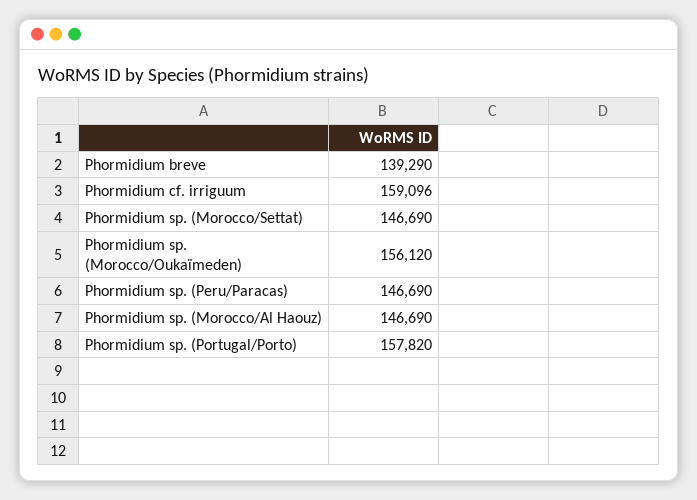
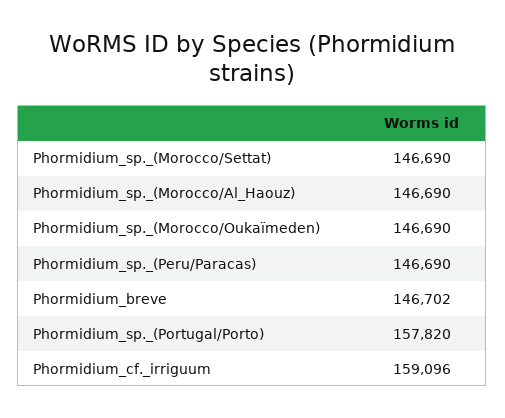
  {
-   "Phormidium breve": 139290,
+   "Phormidium breve": 146702,
    "Phormidium cf. irriguum": 159096,
    "Phormidium sp. (Morocco/Settat)": 146690,
-   "Phormidium sp. (Morocco/Oukaïmeden)": 156120,
+   "Phormidium sp. (Morocco/Oukaïmeden)": 146690,
    "Phormidium sp. (Peru/Paracas)": 146690,
    "Phormidium sp. (Morocco/Al Haouz)": 146690,
    "Phormidium sp. (Portugal/Porto)": 157820
  }

